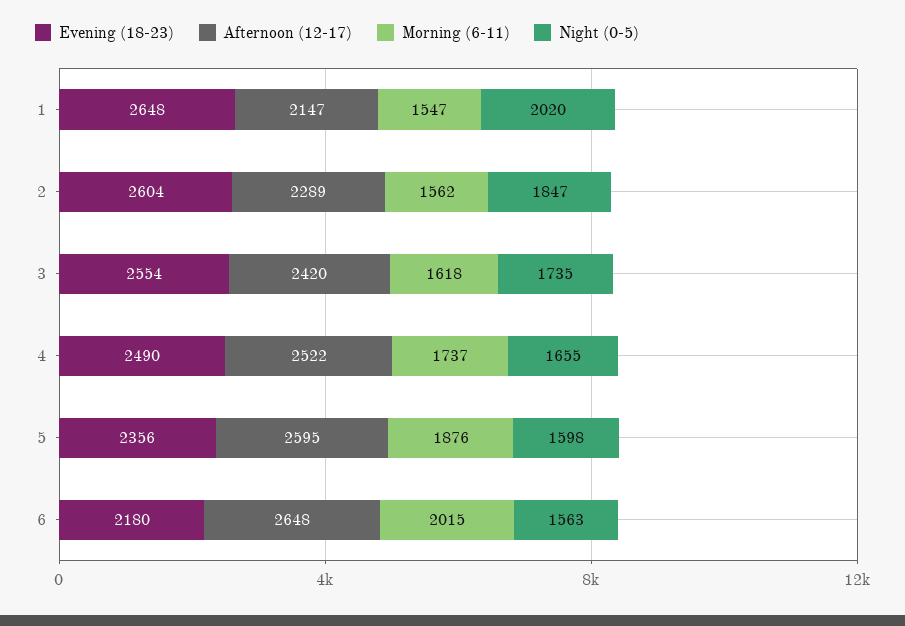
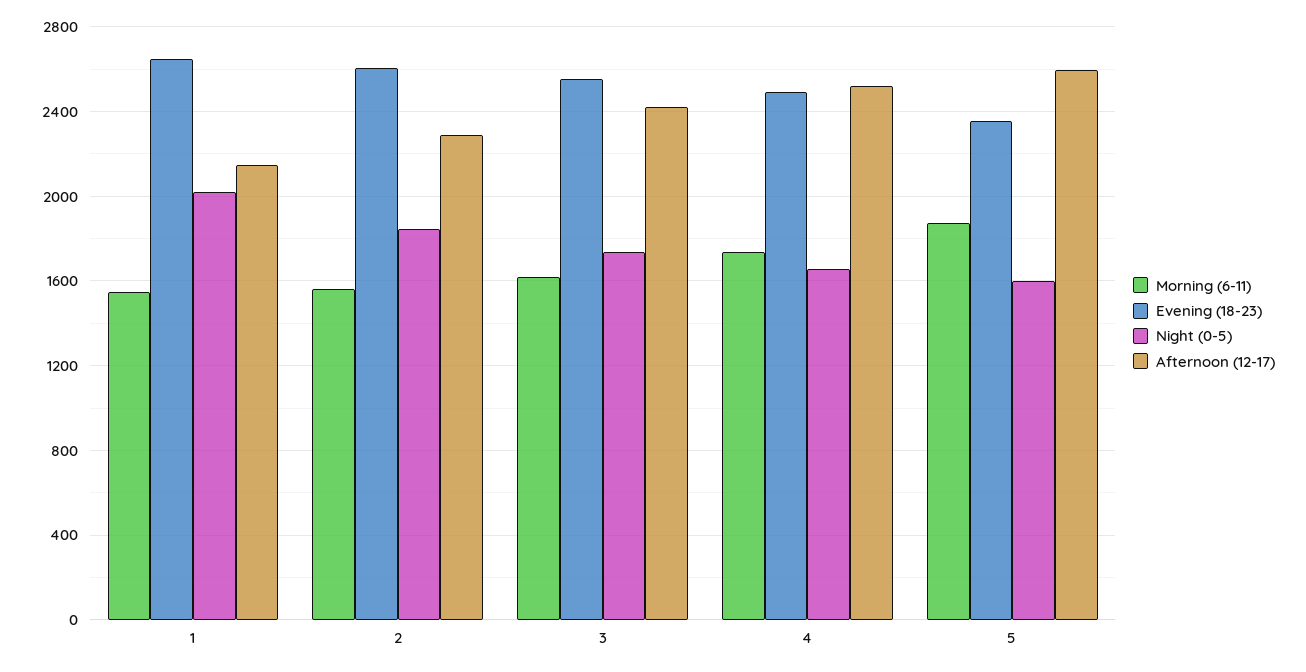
  {
    "Evening (18-23)": {
      "1": 2648,
      "2": 2604,
      "3": 2554,
      "4": 2490,
-     "5": 2356,
+     "5": 2356
-     "6": 2180
    },
    "Afternoon (12-17)": {
      "1": 2147,
      "2": 2289,
      "3": 2420,
      "4": 2522,
-     "5": 2595,
+     "5": 2595
-     "6": 2648
    },
    "Morning (6-11)": {
      "1": 1547,
      "2": 1562,
      "3": 1618,
      "4": 1737,
-     "5": 1876,
+     "5": 1876
-     "6": 2015
    },
    "Night (0-5)": {
      "1": 2020,
      "2": 1847,
      "3": 1735,
      "4": 1655,
-     "5": 1598,
+     "5": 1598
-     "6": 1563
    }
  }

